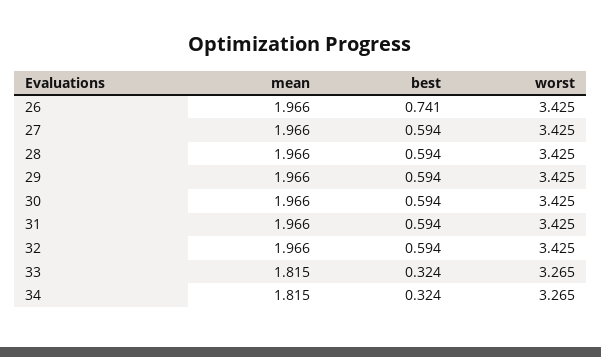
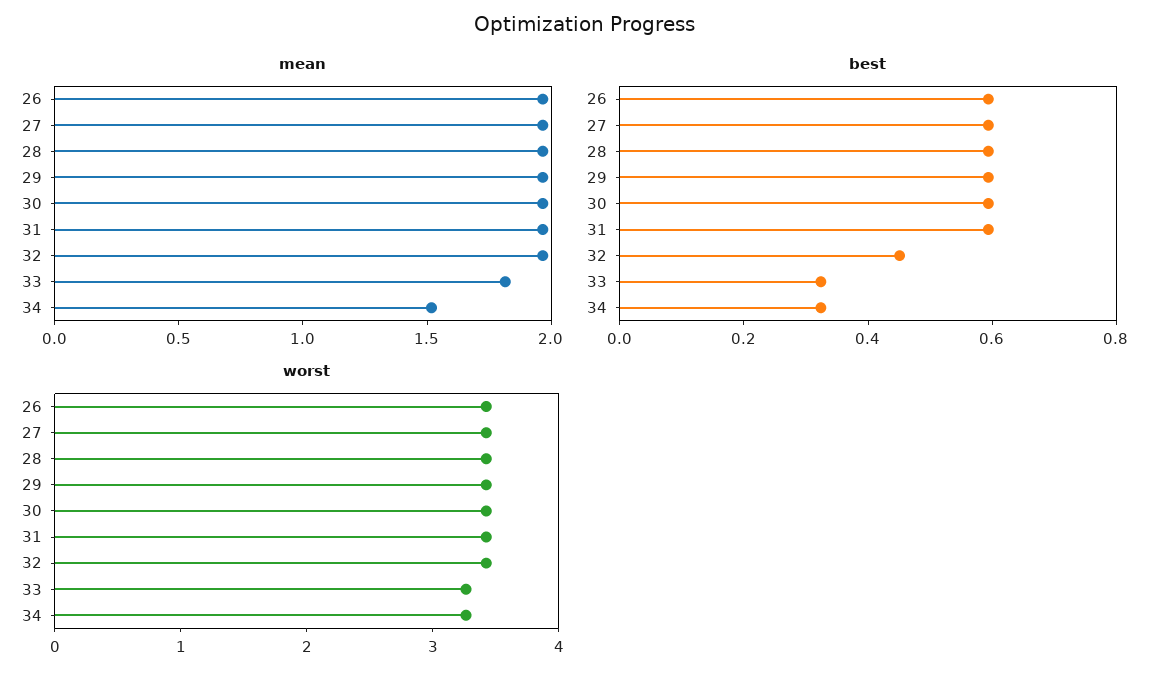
  {
    "mean": {
      "26": 1.966,
      "27": 1.966,
      "28": 1.966,
      "29": 1.966,
      "30": 1.966,
      "31": 1.966,
      "32": 1.966,
      "33": 1.815,
-     "34": 1.815
+     "34": 1.5
    },
    "best": {
-     "26": 0.741,
+     "26": 0.6,
      "27": 0.594,
      "28": 0.594,
      "29": 0.594,
      "30": 0.594,
      "31": 0.594,
-     "32": 0.594,
+     "32": 0.45,
      "33": 0.324,
      "34": 0.324
    },
    "worst": {
      "26": 3.425,
      "27": 3.425,
      "28": 3.425,
      "29": 3.425,
      "30": 3.425,
      "31": 3.425,
      "32": 3.425,
      "33": 3.265,
      "34": 3.265
    }
  }

